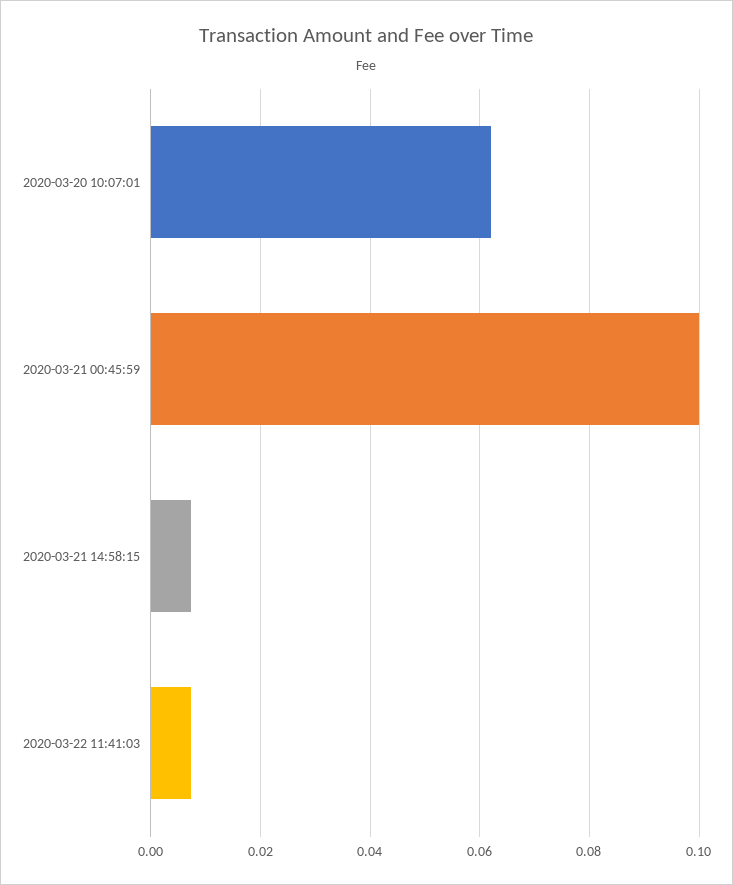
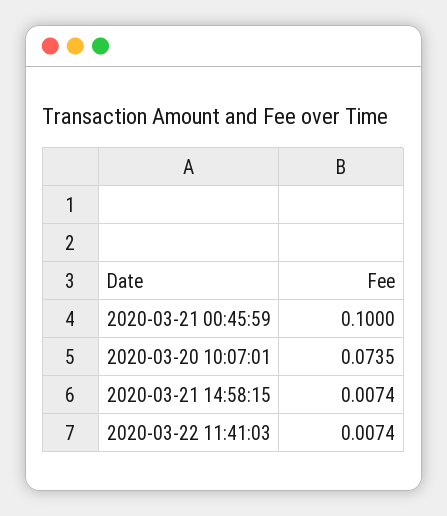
  {
-   "2020-03-20 10:07:01": 0.062,
+   "2020-03-20 10:07:01": 0.0735,
    "2020-03-21 00:45:59": 0.1,
    "2020-03-21 14:58:15": 0.0074,
    "2020-03-22 11:41:03": 0.0074
  }

